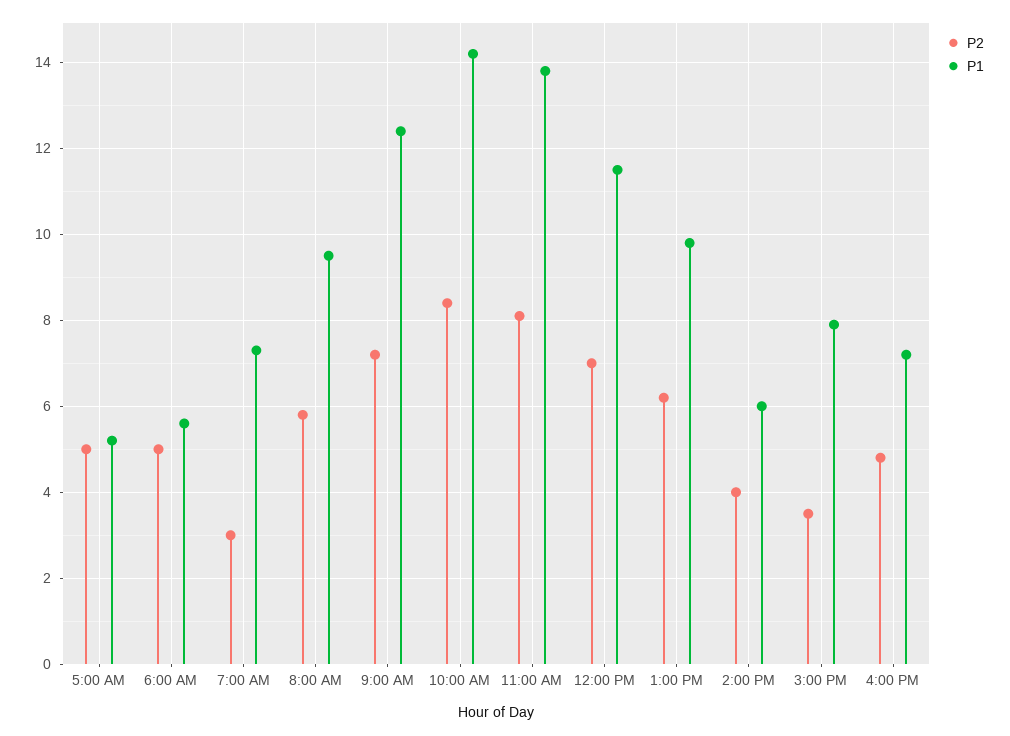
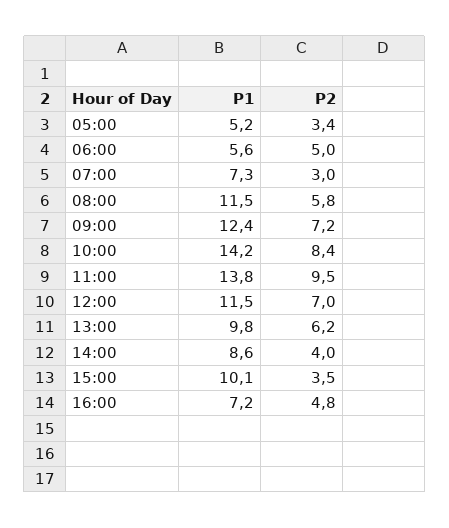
  {
    "P2": {
-     "5:00 AM": 5,
+     "5:00 AM": 3.4,
      "6:00 AM": 5,
      "7:00 AM": 3,
      "8:00 AM": 5.8,
      "9:00 AM": 7.2,
      "10:00 AM": 8.4,
-     "11:00 AM": 8,
+     "11:00 AM": 9.5,
      "12:00 PM": 7,
      "1:00 PM": 6.2,
      "2:00 PM": 4,
      "3:00 PM": 3.5,
      "4:00 PM": 4.8
    },
    "P1": {
      "5:00 AM": 5.2,
      "6:00 AM": 5.6,
      "7:00 AM": 7.3,
-     "8:00 AM": 9.5,
+     "8:00 AM": 11.5,
      "9:00 AM": 12.4,
      "10:00 AM": 14.2,
      "11:00 AM": 13.8,
      "12:00 PM": 11.5,
      "1:00 PM": 9.8,
-     "2:00 PM": 6,
+     "2:00 PM": 8.6,
-     "3:00 PM": 8,
+     "3:00 PM": 10.1,
      "4:00 PM": 7.2
    }
  }

